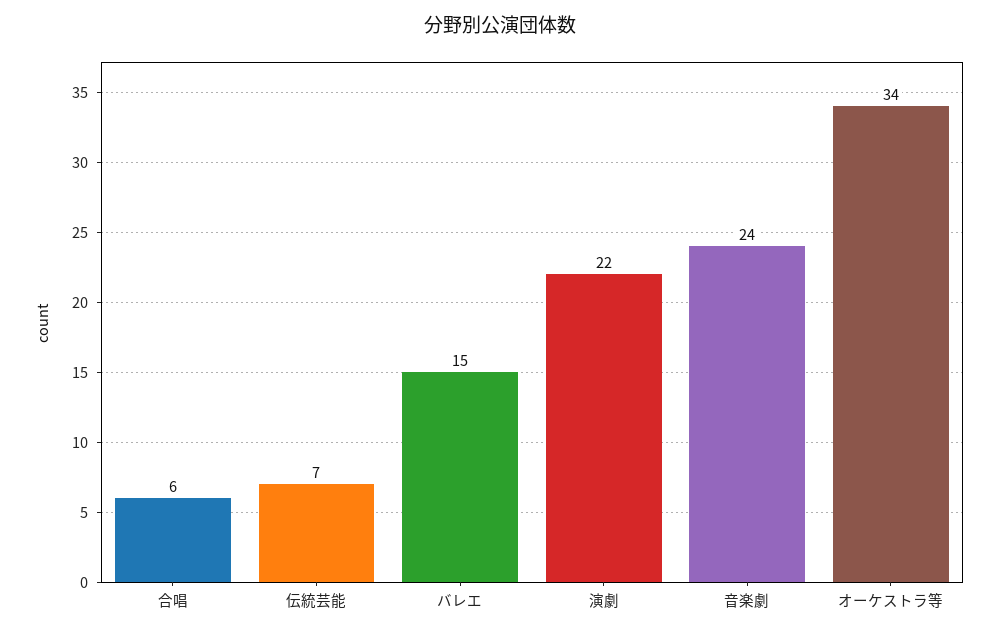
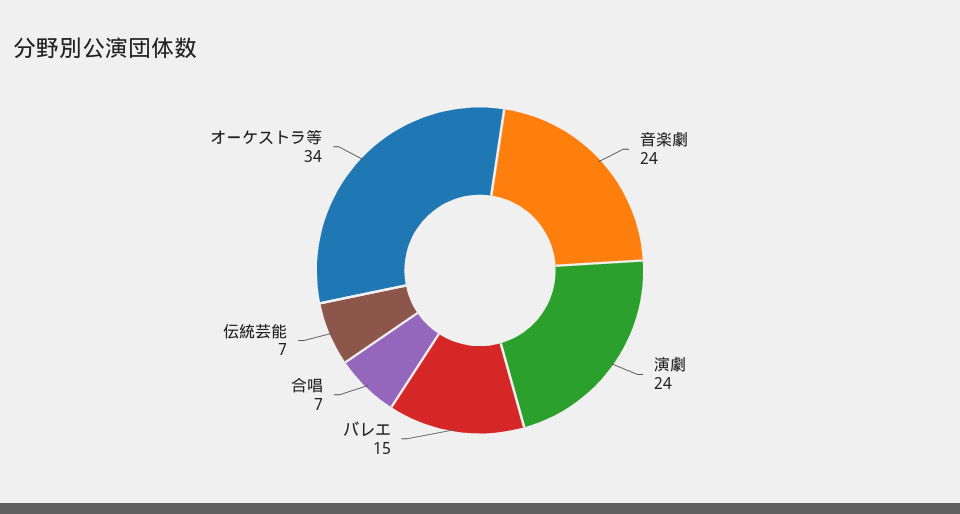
  {
-   "合唱": 6,
+   "合唱": 7,
    "伝統芸能": 7,
    "バレエ": 15,
-   "演劇": 22,
+   "演劇": 24,
    "音楽劇": 24,
    "オーケストラ等": 34
  }

